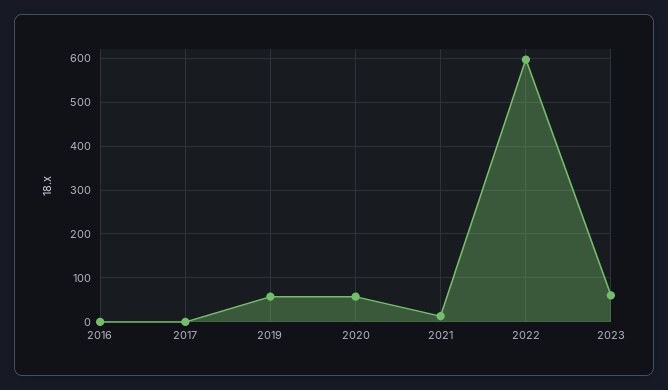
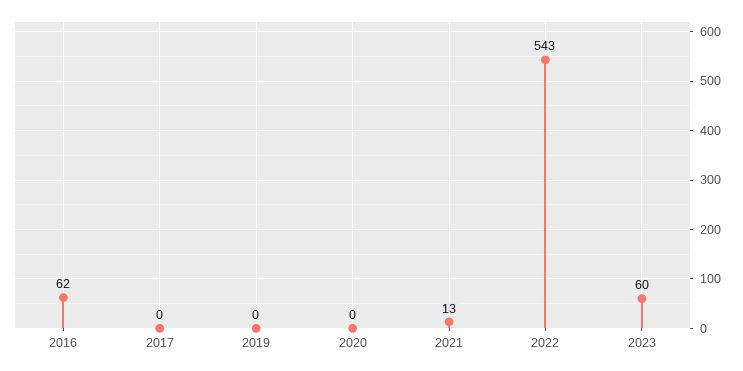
  {
-   "2016": 0,
+   "2016": 62,
    "2017": 0,
-   "2019": 60,
+   "2019": 0,
-   "2020": 60,
+   "2020": 0,
    "2021": 13,
-   "2022": 600,
+   "2022": 543,
    "2023": 60
  }

